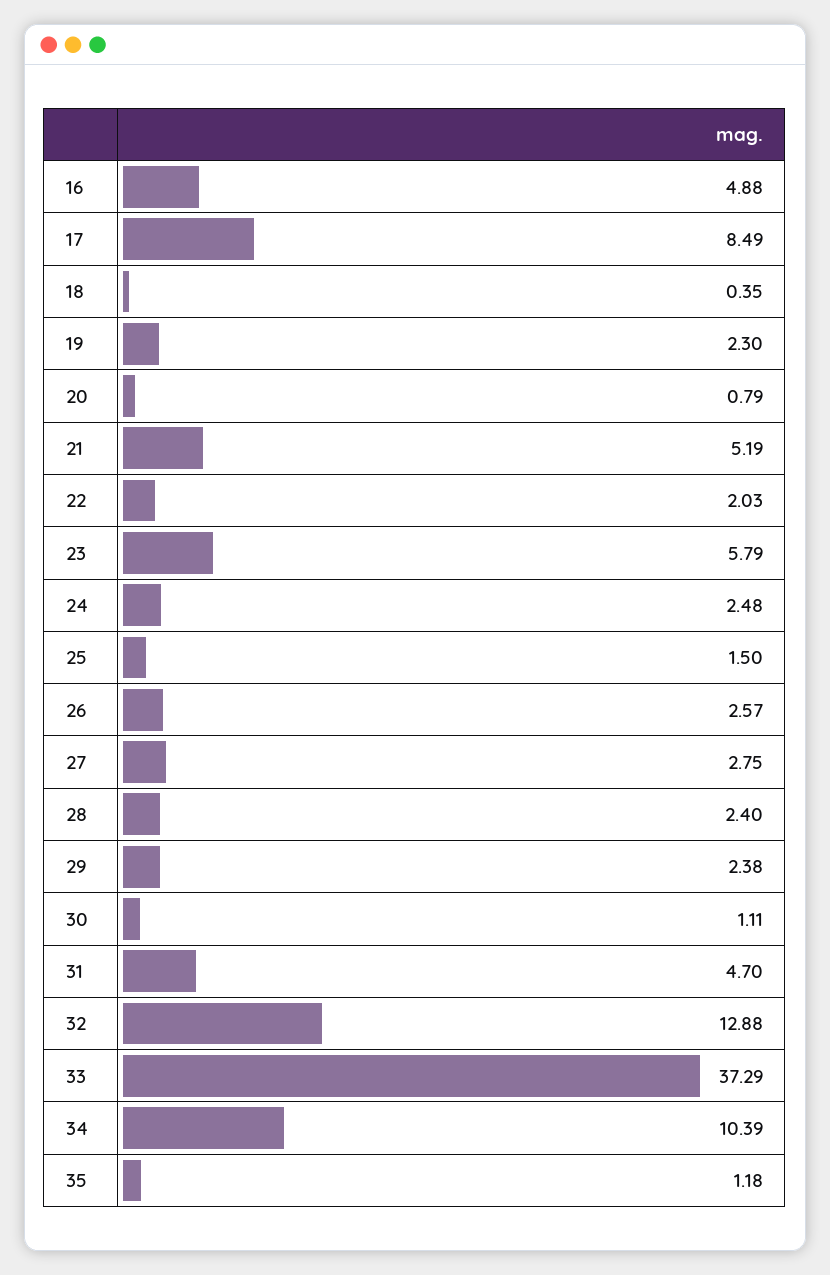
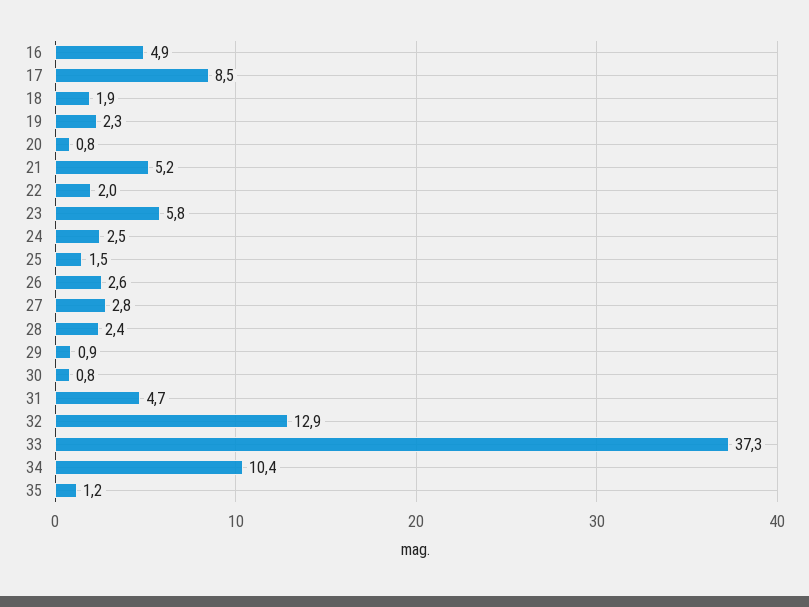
  {
    "16": 4.88,
    "17": 8.49,
-   "18": 0.35,
+   "18": 1.9,
    "19": 2.3,
    "20": 0.79,
    "21": 5.19,
    "22": 2.03,
    "23": 5.79,
    "24": 2.48,
    "25": 1.5,
    "26": 2.57,
    "27": 2.75,
    "28": 2.4,
-   "29": 2.38,
+   "29": 0.9,
-   "30": 1.11,
+   "30": 0.8,
    "31": 4.7,
    "32": 12.88,
    "33": 37.29,
    "34": 10.39,
    "35": 1.18
  }

